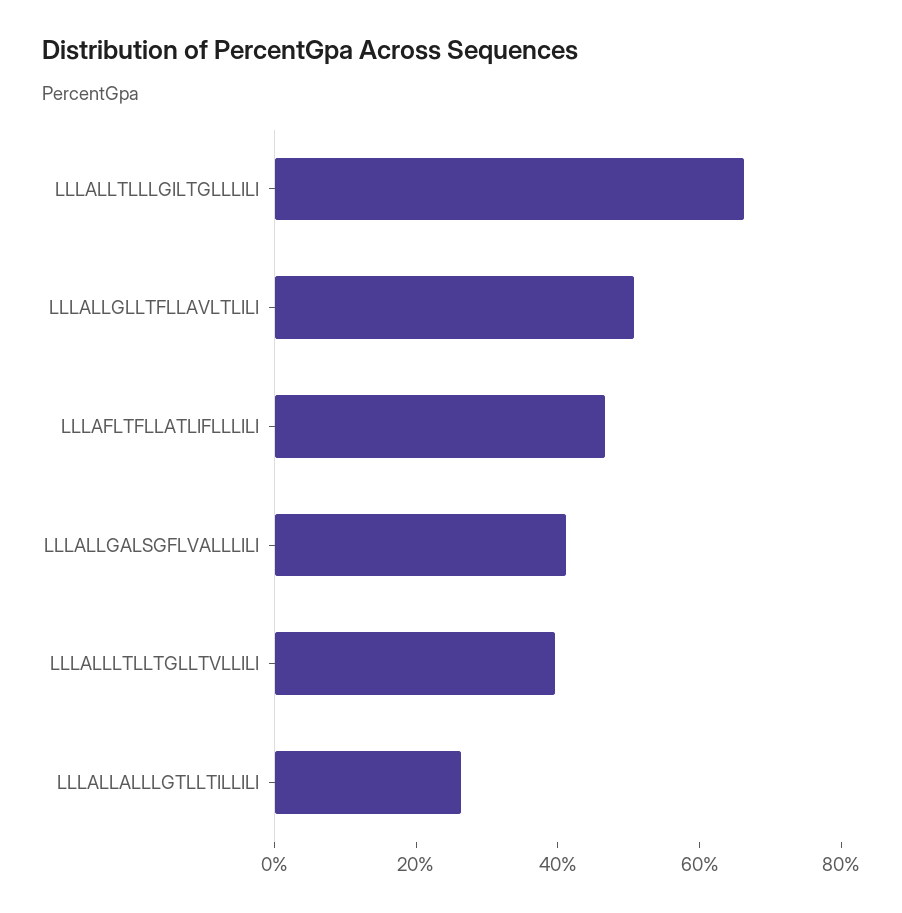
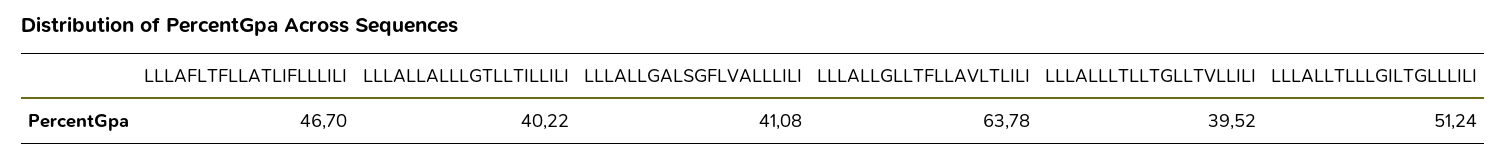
  {
-   "LLLALLTLLLGILTGLLLILI": 65,
+   "LLLALLTLLLGILTGLLLILI": 51.24,
-   "LLLALLGLLTFLLAVLTLILI": 50,
+   "LLLALLGLLTFLLAVLTLILI": 63.78,
    "LLLAFLTFLLATLIFLLLILI": 46.7,
    "LLLALLGALSGFLVALLLILI": 41.08,
    "LLLALLLTLLTGLLTVLLILI": 39.52,
-   "LLLALLALLLGTLLTILLILI": 25
+   "LLLALLALLLGTLLTILLILI": 40.22
  }

